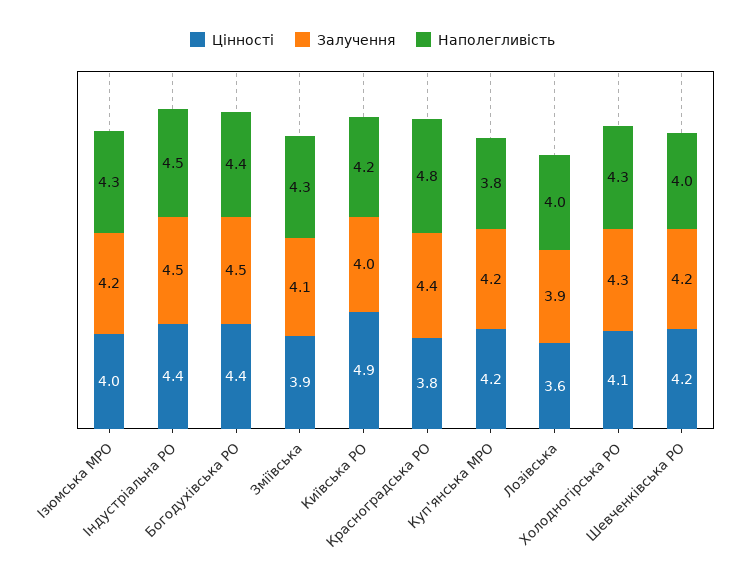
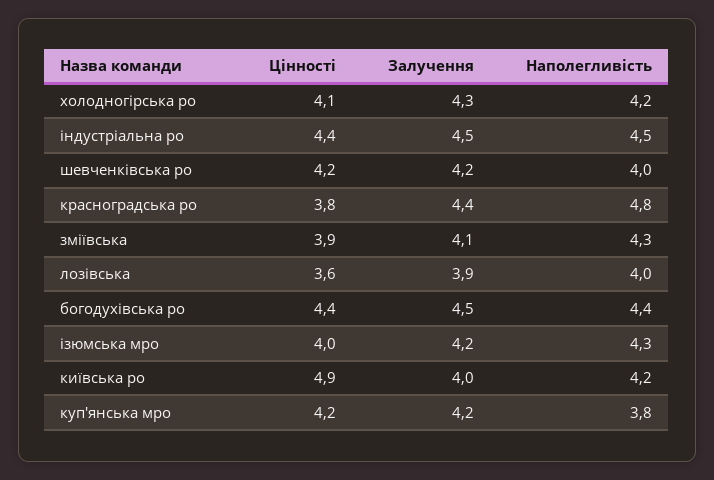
  {
    "Цінності": {
      "Ізюмська МРО": 4,
      "Індустріальна РО": 4.4,
      "Богодухівська РО": 4.4,
      "Зміївська": 3.9,
      "Київська РО": 4.9,
      "Красноградська РО": 3.8,
      "Куп'янська МРО": 4.2,
      "Лозівська": 3.6,
      "Холодногірська РО": 4.1,
      "Шевченківська РО": 4.2
    },
    "Залучення": {
      "Ізюмська МРО": 4.2,
      "Індустріальна РО": 4.5,
      "Богодухівська РО": 4.5,
      "Зміївська": 4.1,
      "Київська РО": 4,
      "Красноградська РО": 4.4,
      "Куп'янська МРО": 4.2,
      "Лозівська": 3.9,
      "Холодногірська РО": 4.3,
      "Шевченківська РО": 4.2
    },
    "Наполегливість": {
      "Ізюмська МРО": 4.3,
      "Індустріальна РО": 4.5,
      "Богодухівська РО": 4.4,
      "Зміївська": 4.3,
      "Київська РО": 4.2,
      "Красноградська РО": 4.8,
      "Куп'янська МРО": 3.8,
      "Лозівська": 4,
-     "Холодногірська РО": 4.3,
+     "Холодногірська РО": 4.2,
      "Шевченківська РО": 4
    }
  }

